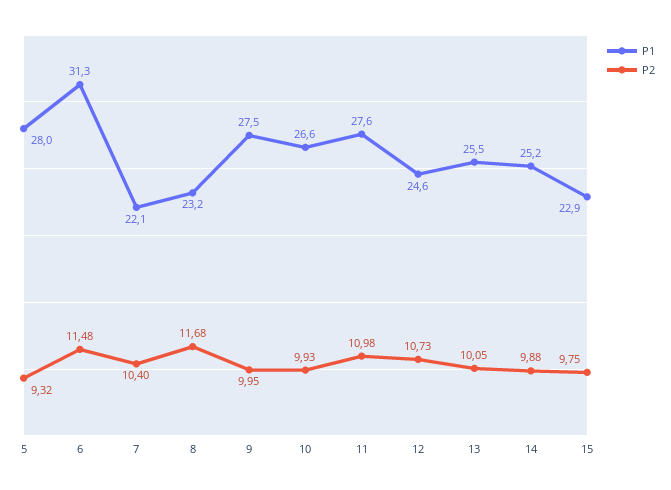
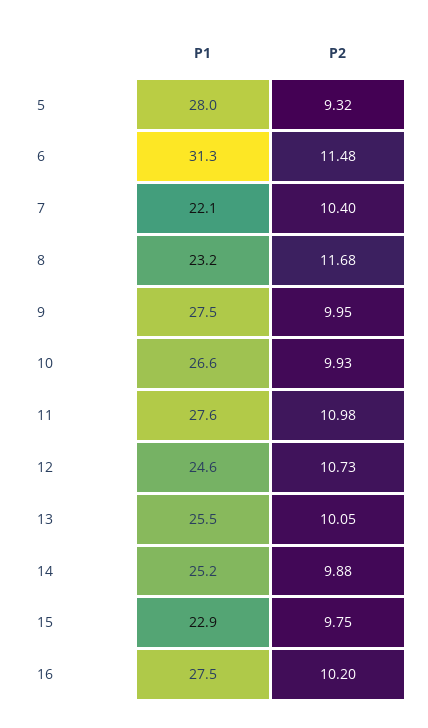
  {
    "P1": {
      "5": 28,
      "6": 31.3,
      "7": 22.1,
      "8": 23.2,
      "9": 27.5,
      "10": 26.6,
      "11": 27.6,
      "12": 24.6,
      "13": 25.5,
      "14": 25.2,
-     "15": 22.9
+     "15": 22.9,
+     "16": 27.5
    },
    "P2": {
      "5": 9.32,
      "6": 11.48,
      "7": 10.4,
      "8": 11.68,
      "9": 9.95,
      "10": 9.93,
      "11": 10.98,
      "12": 10.73,
      "13": 10.05,
      "14": 9.88,
-     "15": 9.75
+     "15": 9.75,
+     "16": 10.2
    }
  }

